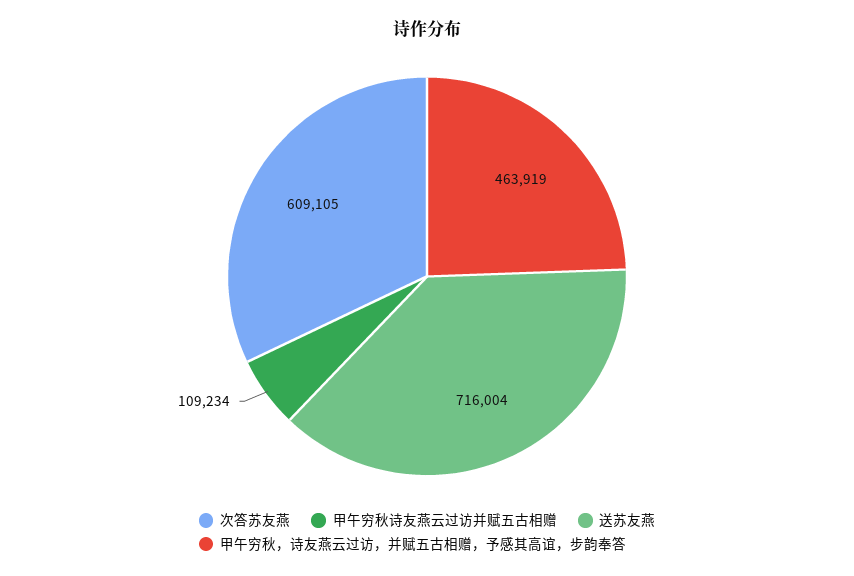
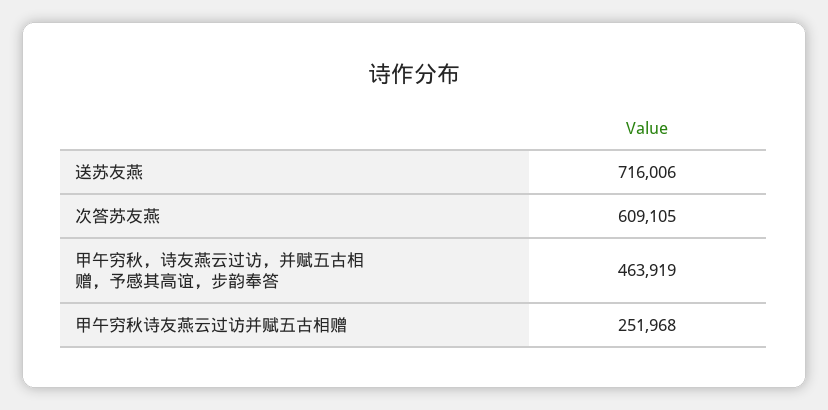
  {
    "次答苏友燕": 609105,
-   "甲午穷秋诗友燕云过访并赋五古相赠": 109234,
+   "甲午穷秋诗友燕云过访并赋五古相赠": 251968,
-   "送苏友燕": 716004,
+   "送苏友燕": 716006,
    "甲午穷秋，诗友燕云过访，并赋五古相赠，予感其高谊，步韵奉答": 463919
  }

